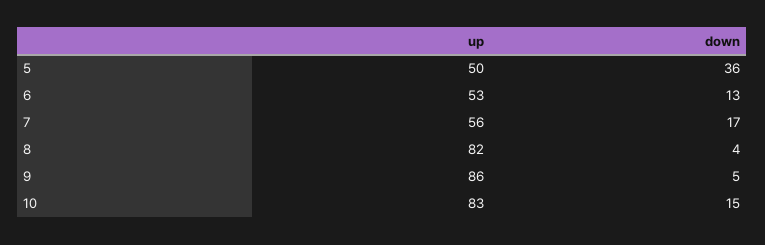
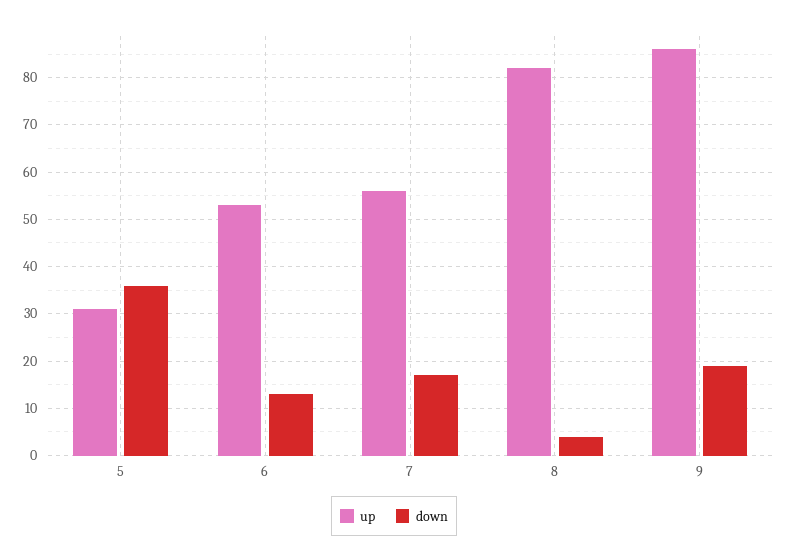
  {
    "up": {
-     "5": 50,
+     "5": 30,
      "6": 53,
      "7": 56,
      "8": 82,
-     "9": 86,
+     "9": 86
-     "10": 83
    },
    "down": {
      "5": 36,
      "6": 13,
      "7": 17,
      "8": 4,
-     "9": 5,
+     "9": 20
-     "10": 15
    }
  }

